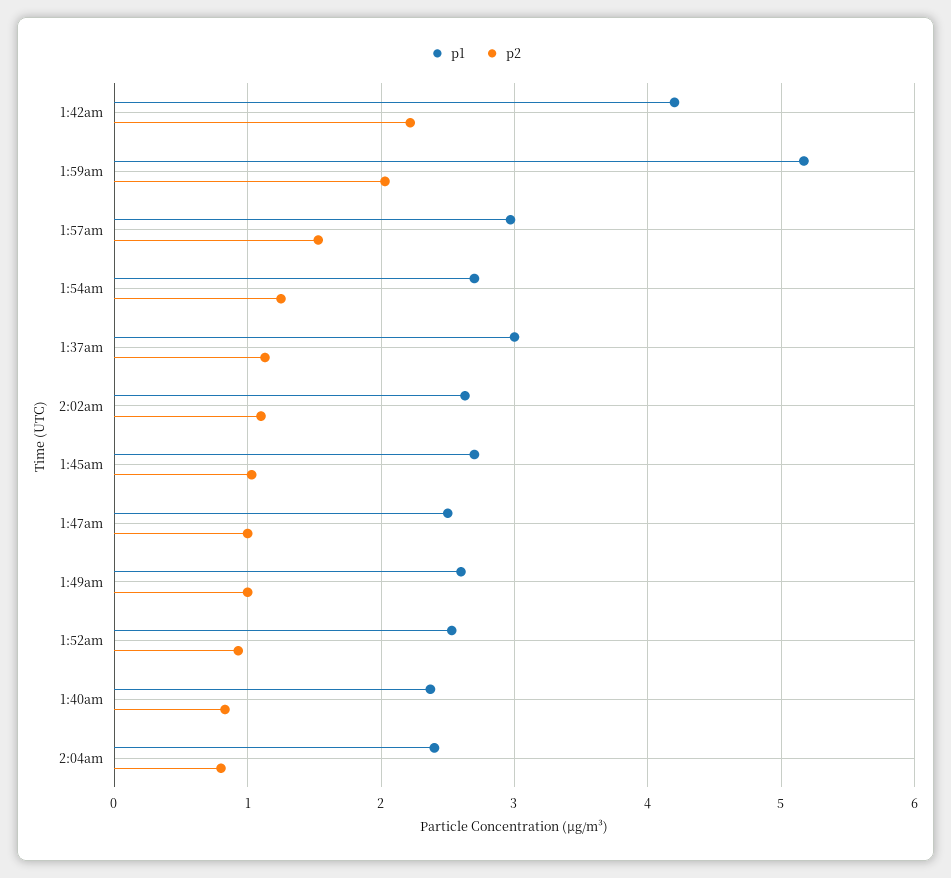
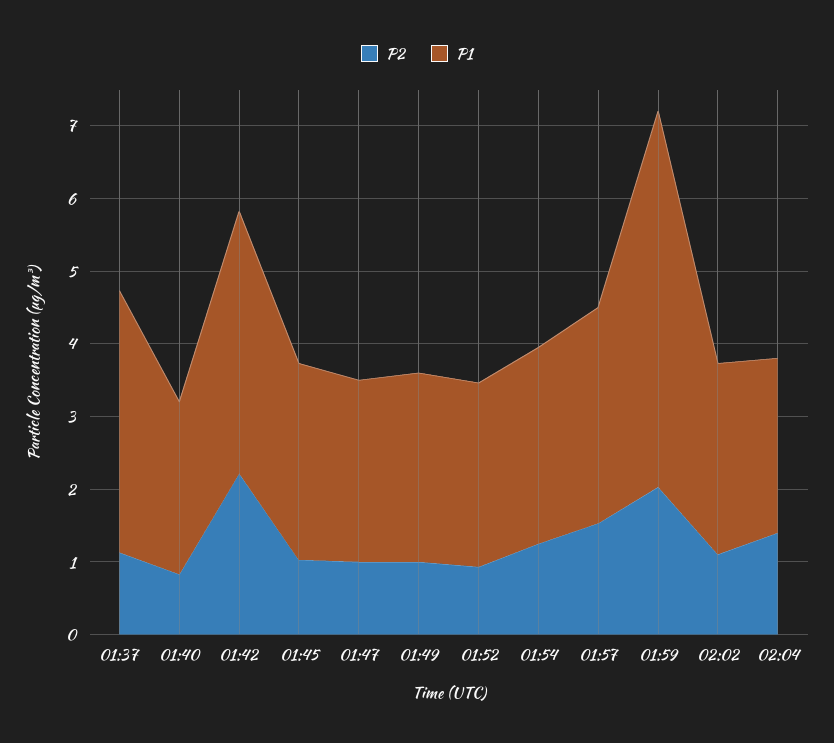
  {
    "p1": {
-     "1:42am": 4.2,
+     "1:42am": 3.6,
      "1:59am": 5.2,
      "1:57am": 3,
      "1:54am": 2.7,
-     "1:37am": 3,
+     "1:37am": 3.6,
      "2:02am": 2.6,
      "1:45am": 2.7,
      "1:47am": 2.5,
      "1:49am": 2.6,
      "1:52am": 2.5,
      "1:40am": 2.4,
      "2:04am": 2.4
    },
    "p2": {
      "1:42am": 2.2,
      "1:59am": 2,
      "1:57am": 1.5,
      "1:54am": 1.3,
      "1:37am": 1.1,
      "2:02am": 1.1,
      "1:45am": 1,
      "1:47am": 1,
      "1:49am": 1,
      "1:52am": 0.9,
      "1:40am": 0.8,
-     "2:04am": 0.8
+     "2:04am": 1.4
    }
  }

